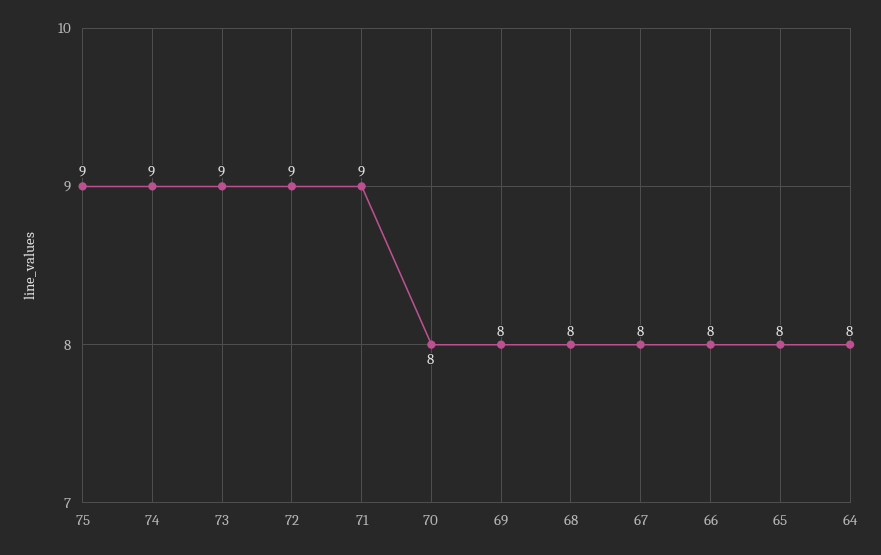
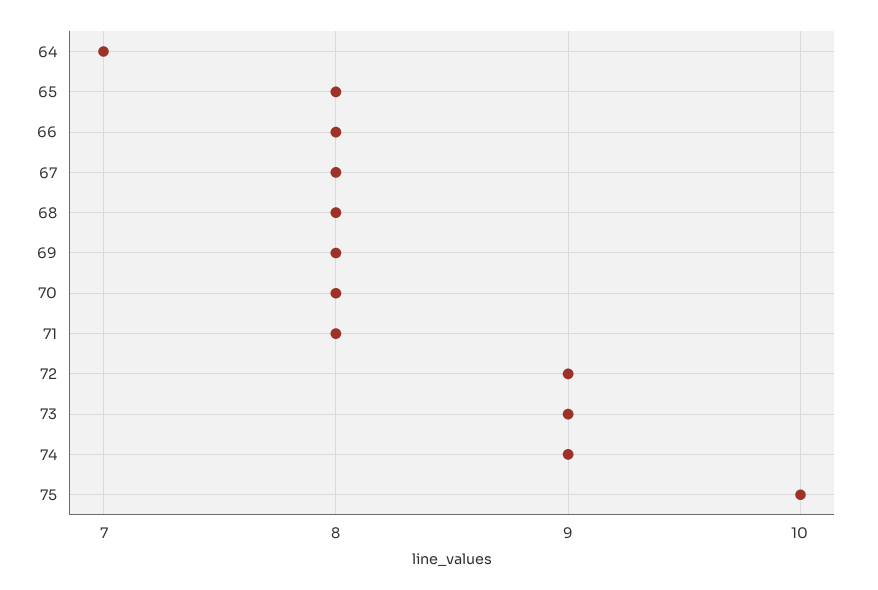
  {
-   "75": 9,
+   "75": 10,
    "74": 9,
    "73": 9,
    "72": 9,
-   "71": 9,
+   "71": 8,
    "70": 8,
    "69": 8,
    "68": 8,
    "67": 8,
    "66": 8,
    "65": 8,
-   "64": 8
+   "64": 7
  }

